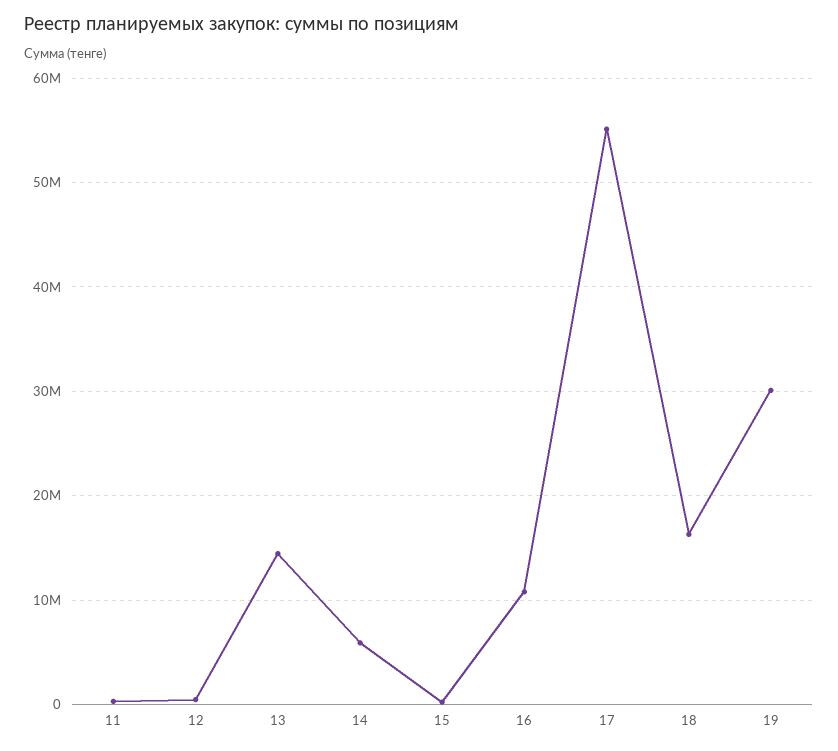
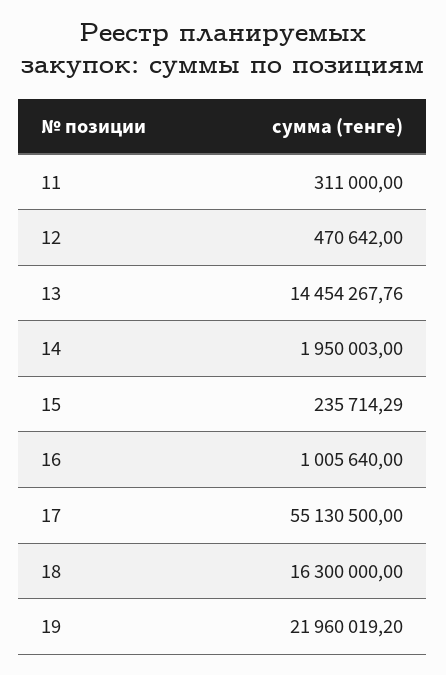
  {
    "11": 311000,
    "12": 470642,
    "13": 14454267.76,
-   "14": 6000000,
+   "14": 1950003,
    "15": 235714.29,
-   "16": 11000000,
+   "16": 1005640,
    "17": 55130500,
    "18": 16300000,
-   "19": 30000000
+   "19": 21960019.2
  }

